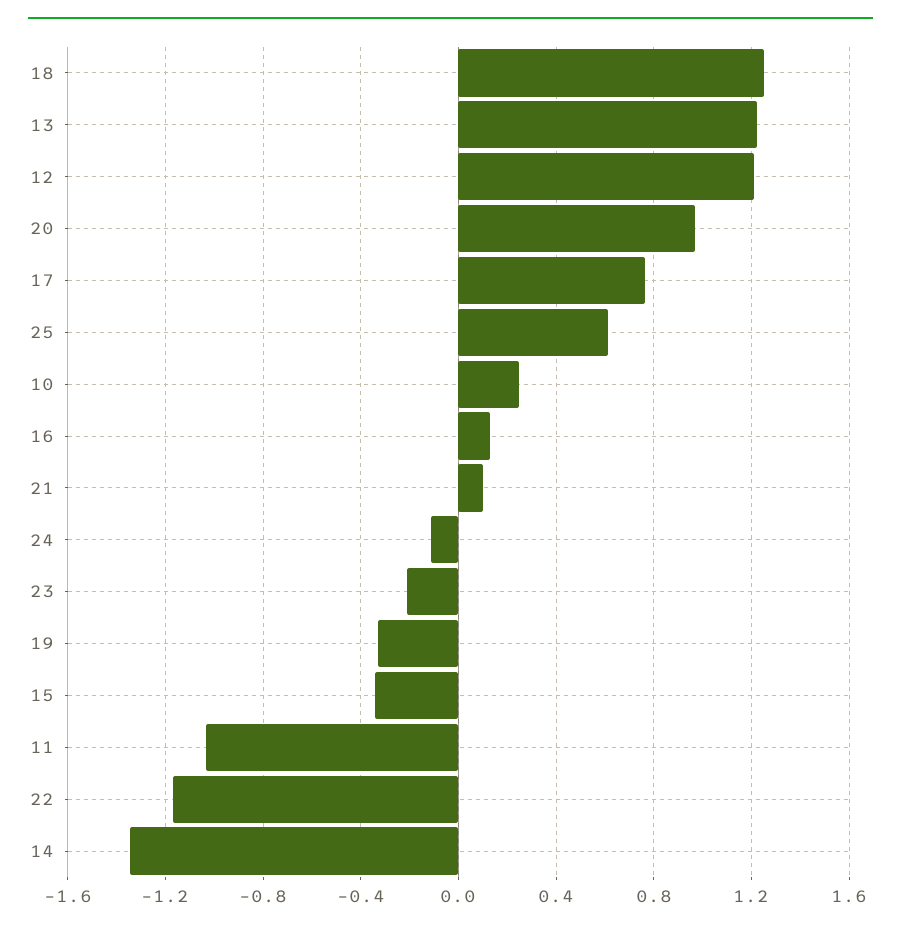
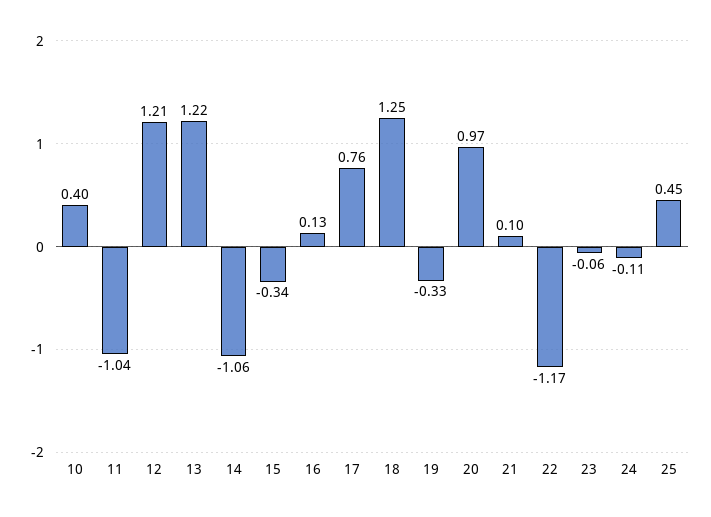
  {
    "18": 1.25,
    "13": 1.22,
    "12": 1.21,
    "20": 0.97,
    "17": 0.76,
-   "25": 0.6,
+   "25": 0.45,
-   "10": 0.25,
+   "10": 0.4,
    "16": 0.13,
    "21": 0.1,
    "24": -0.11,
-   "23": -0.2,
+   "23": -0.06,
    "19": -0.33,
    "15": -0.34,
    "11": -1.04,
    "22": -1.17,
-   "14": -1.35
+   "14": -1.06
  }

